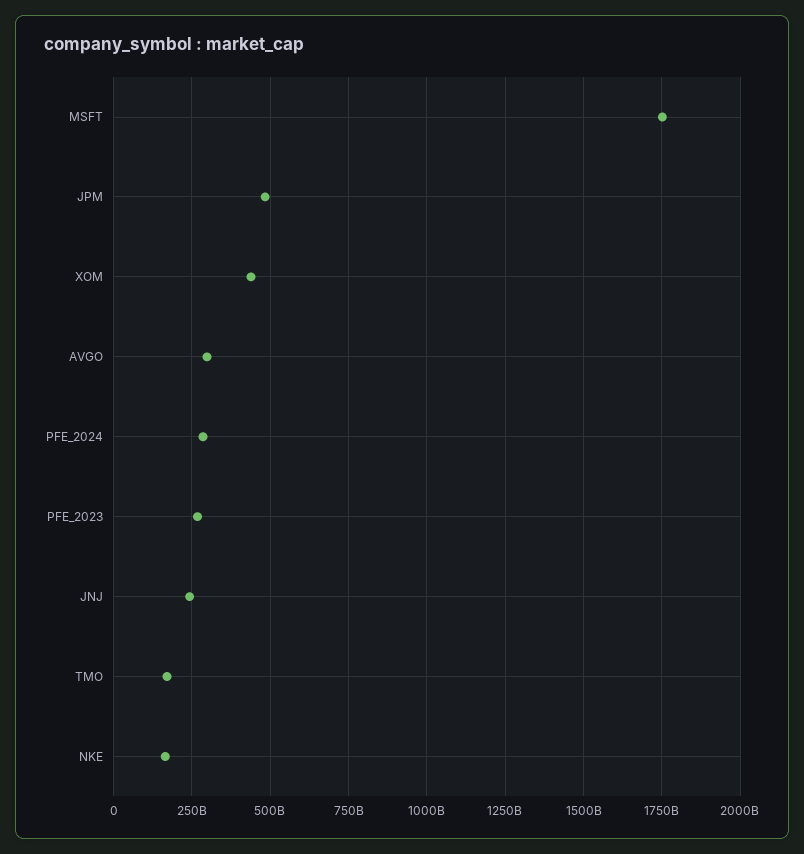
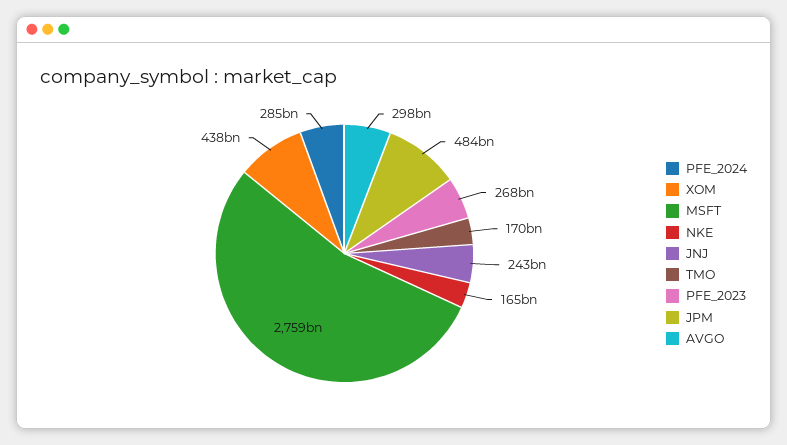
  {
-   "MSFT": 1750000000000,
+   "MSFT": 2759000000000,
    "JPM": 484000000000,
    "XOM": 438000000000,
    "AVGO": 298000000000,
    "PFE_2024": 285000000000,
    "PFE_2023": 268000000000,
    "JNJ": 243000000000,
    "TMO": 170000000000,
    "NKE": 165000000000
  }

